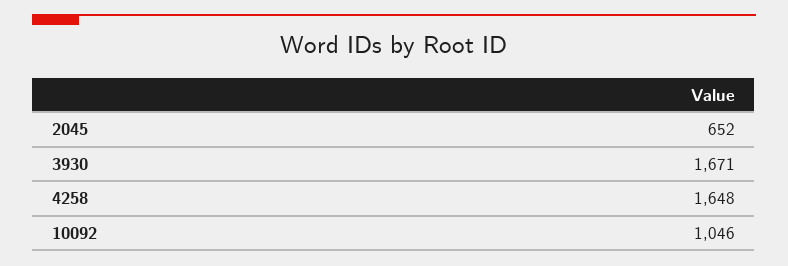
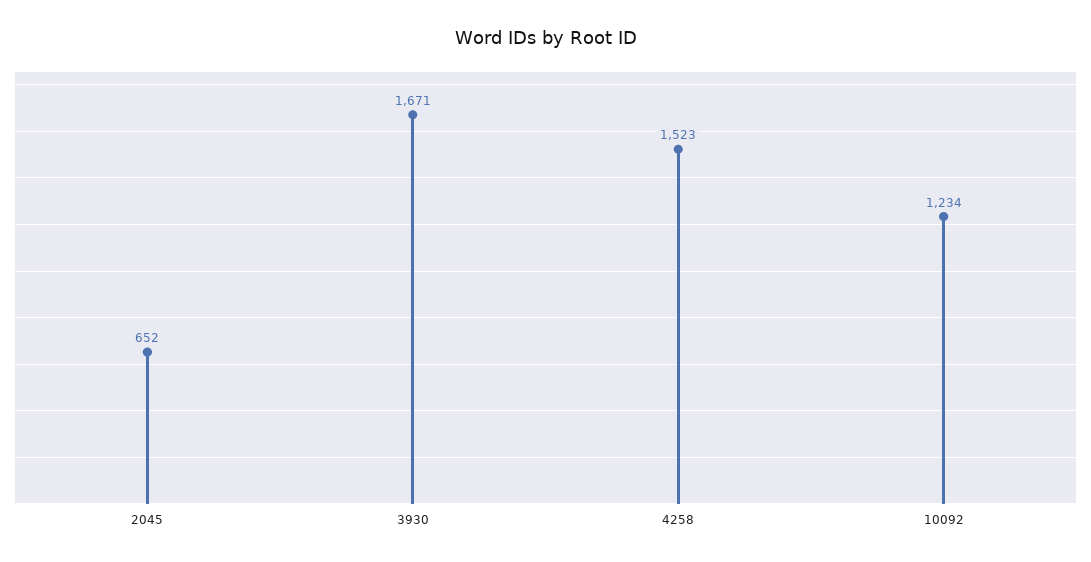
  {
    "2045": 652,
    "3930": 1671,
-   "4258": 1648,
+   "4258": 1523,
-   "10092": 1046
+   "10092": 1234
  }

